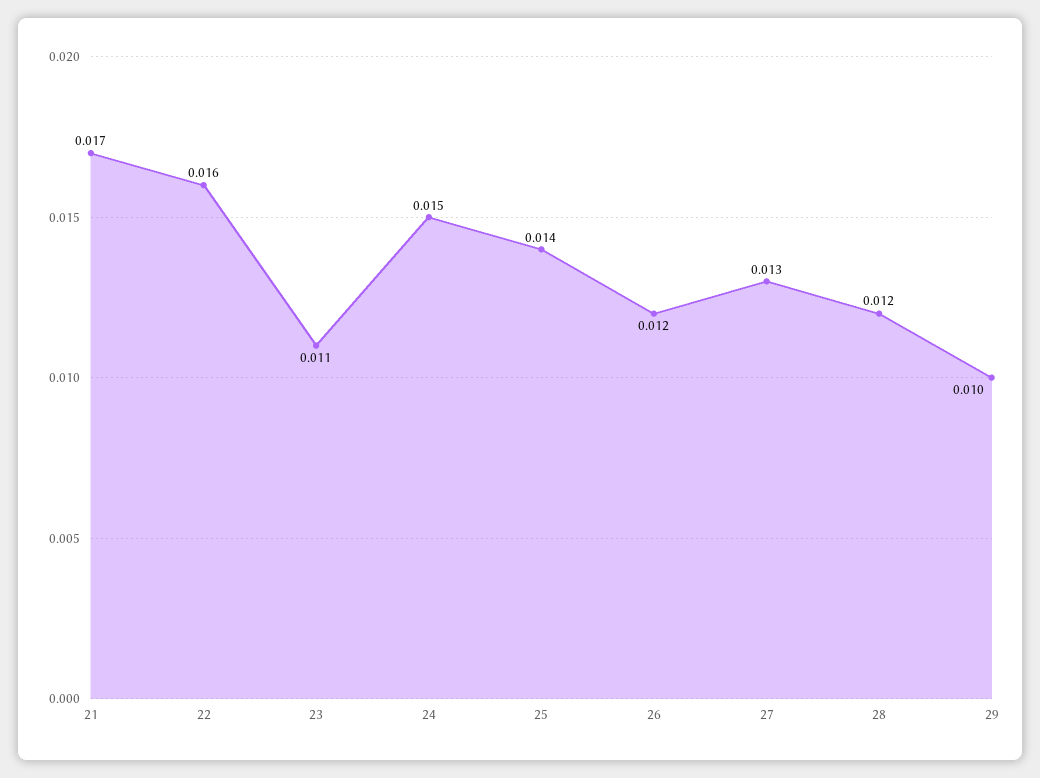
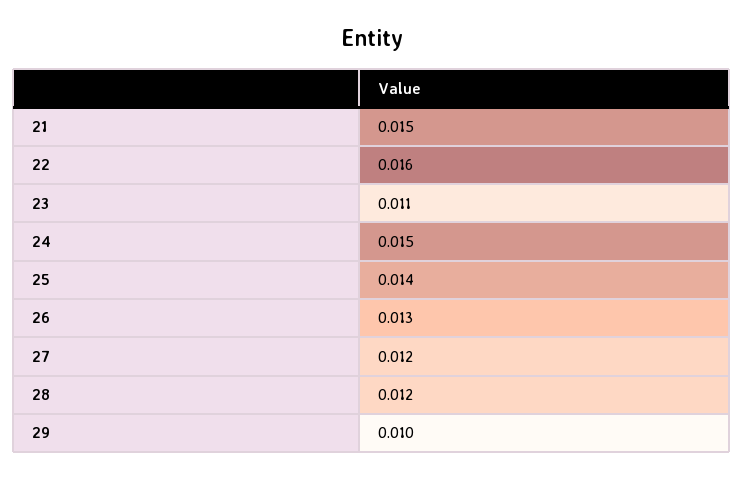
  {
-   "21": 0.017,
+   "21": 0.015,
    "22": 0.016,
    "23": 0.011,
    "24": 0.015,
    "25": 0.014,
-   "26": 0.012,
+   "26": 0.013,
-   "27": 0.013,
+   "27": 0.012,
    "28": 0.012,
    "29": 0.01
  }

